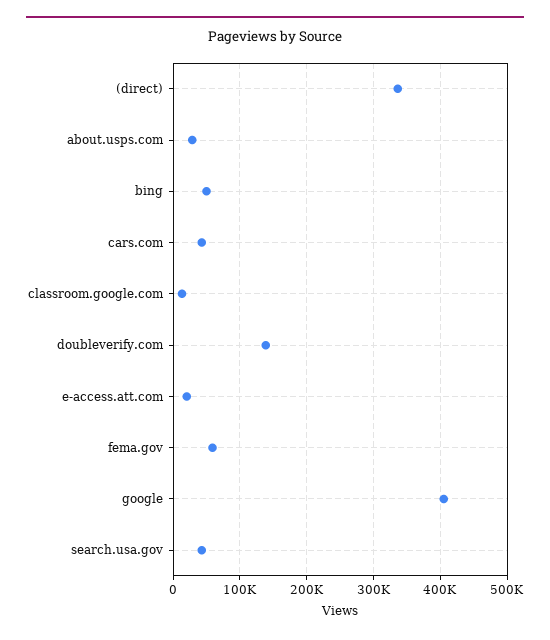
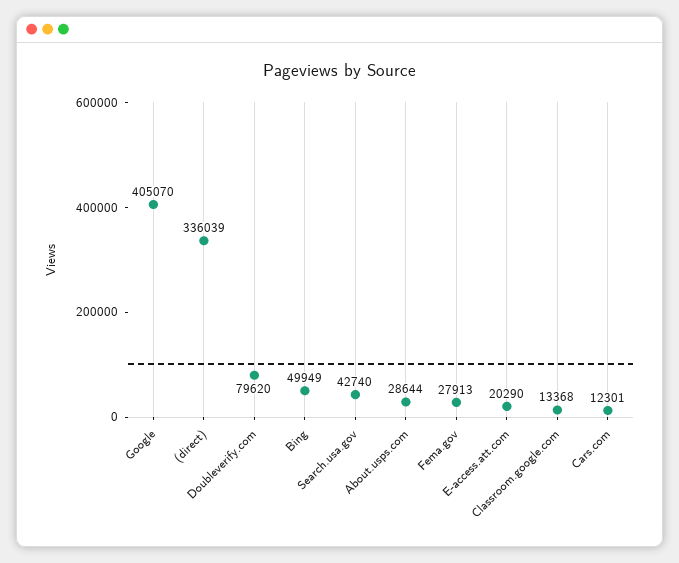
  {
    "(direct)": 336039,
    "about.usps.com": 28644,
    "bing": 49949,
-   "cars.com": 40000,
+   "cars.com": 12301,
    "classroom.google.com": 13368,
-   "doubleverify.com": 140000,
+   "doubleverify.com": 79620,
    "e-access.att.com": 20290,
-   "fema.gov": 60000,
+   "fema.gov": 27913,
    "google": 405070,
    "search.usa.gov": 42740
  }

